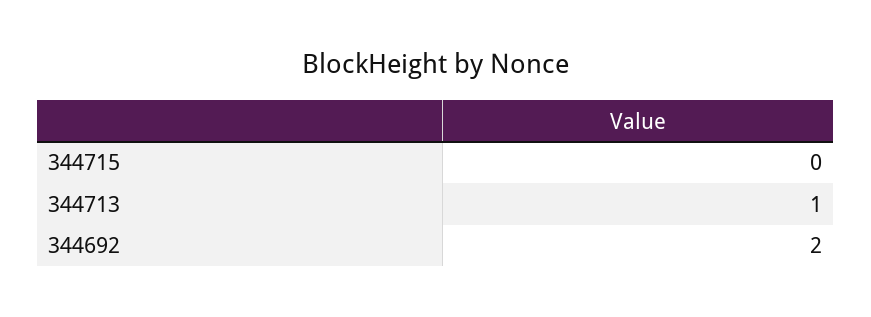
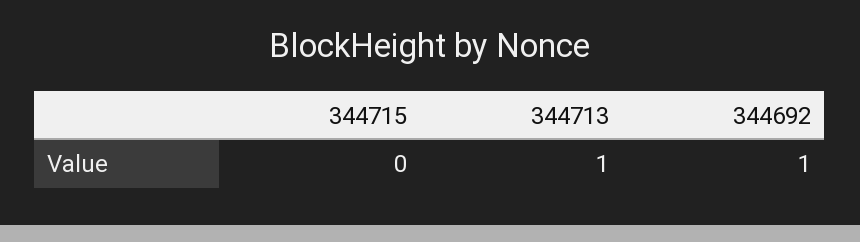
  {
    "344715": 0,
    "344713": 1,
-   "344692": 2
+   "344692": 1
  }

